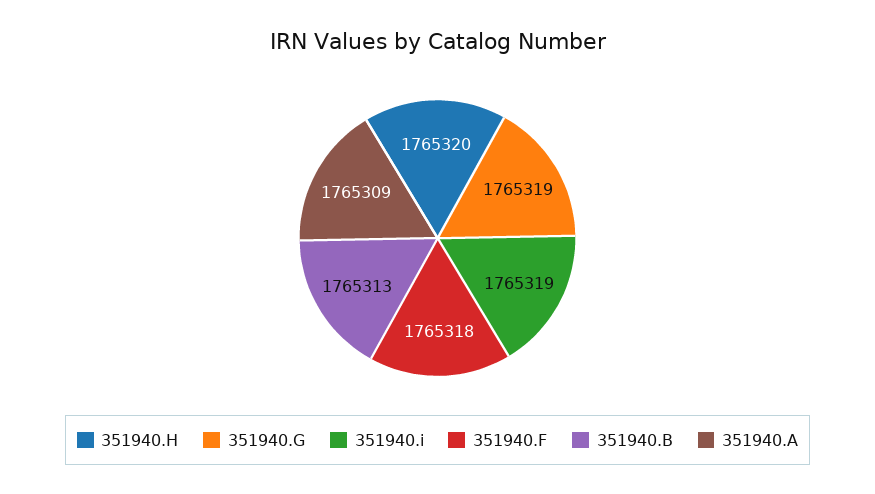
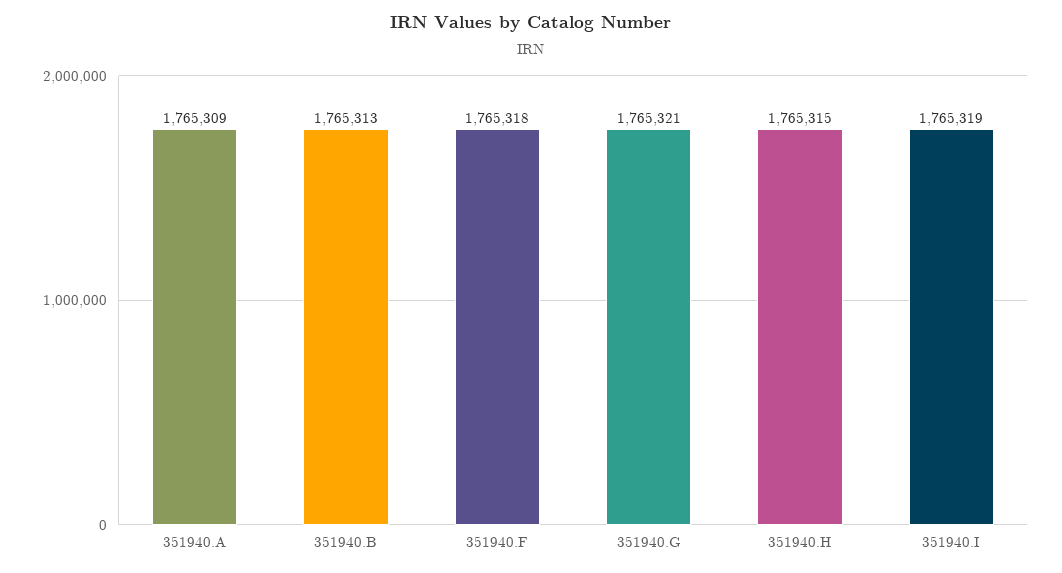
  {
-   "351940.H": 1765320,
+   "351940.H": 1765315,
-   "351940.G": 1765319,
+   "351940.G": 1765321,
    "351940.i": 1765319,
    "351940.F": 1765318,
    "351940.B": 1765313,
    "351940.A": 1765309
  }

